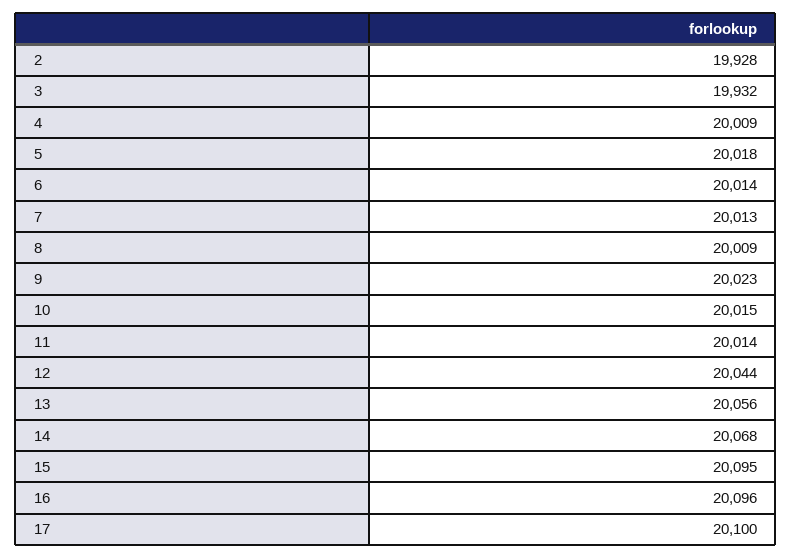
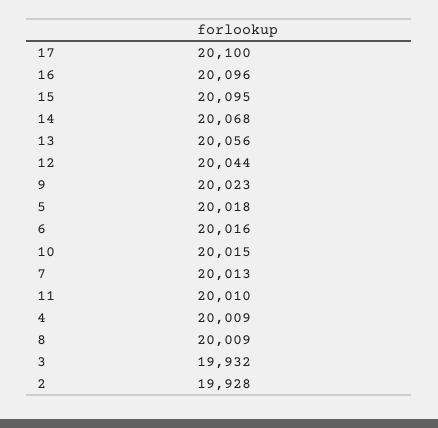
  {
    "2": 19928,
    "3": 19932,
    "4": 20009,
    "5": 20018,
-   "6": 20014,
+   "6": 20016,
    "7": 20013,
    "8": 20009,
    "9": 20023,
    "10": 20015,
-   "11": 20014,
+   "11": 20010,
    "12": 20044,
    "13": 20056,
    "14": 20068,
    "15": 20095,
    "16": 20096,
    "17": 20100
  }

